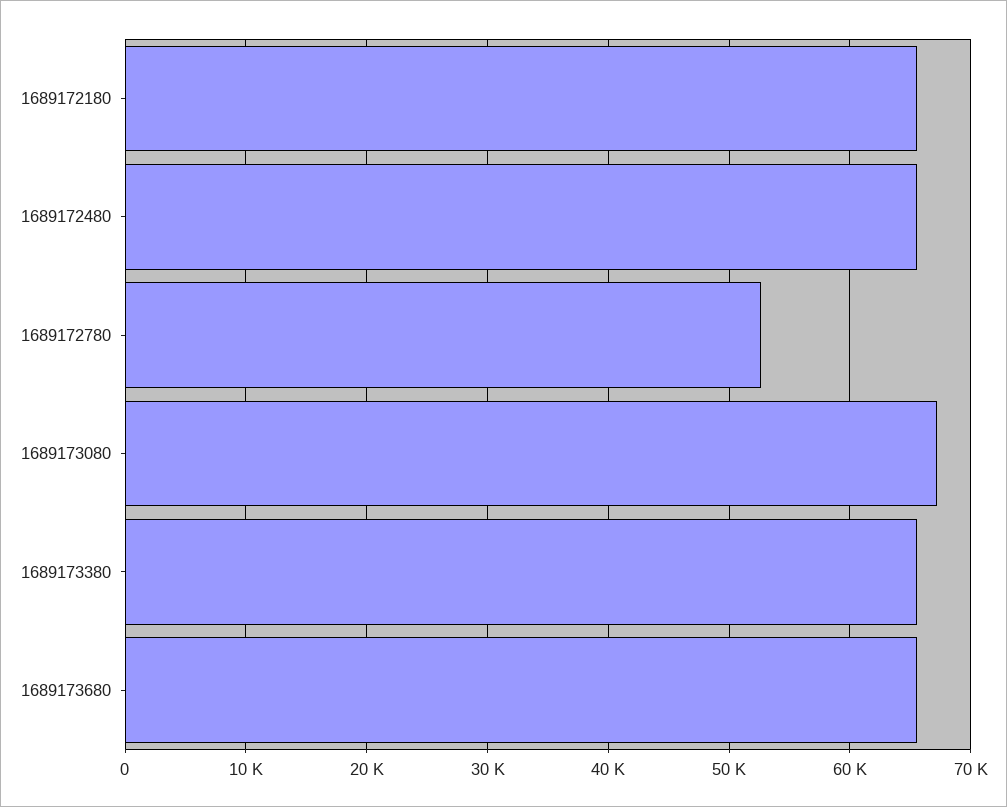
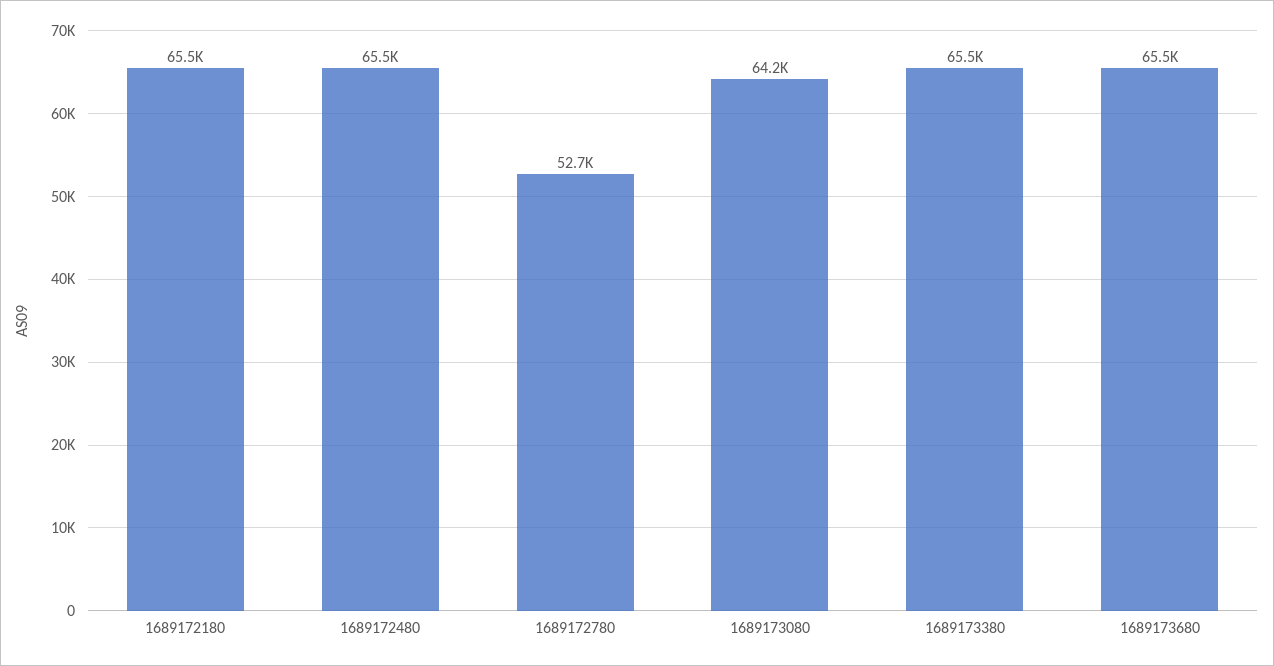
  {
    "1689172180": 65500,
    "1689172480": 65500,
    "1689172780": 52700,
-   "1689173080": 67000,
+   "1689173080": 64200,
    "1689173380": 65500,
    "1689173680": 65500
  }

